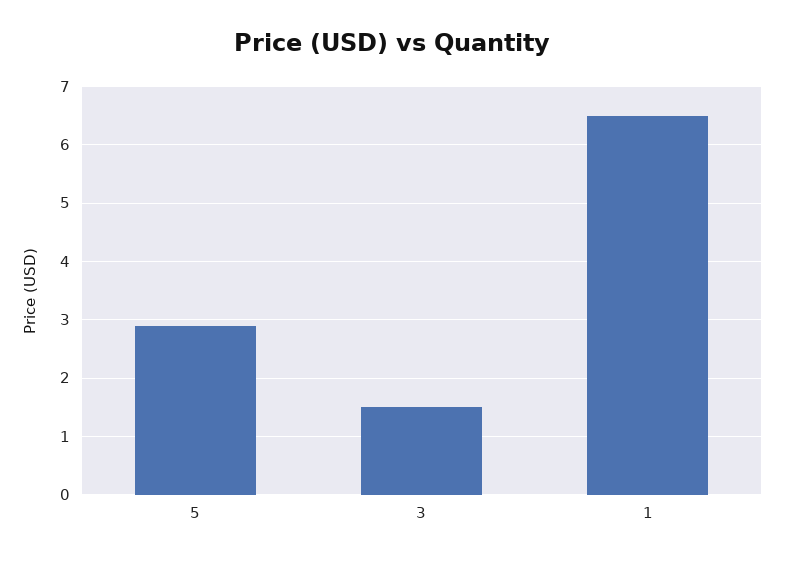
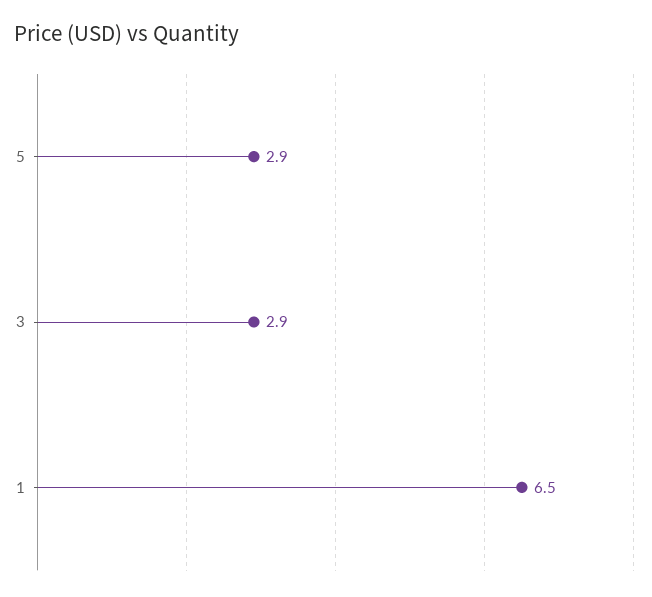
  {
    "5": 2.9,
-   "3": 1.5,
+   "3": 2.9,
    "1": 6.5
  }

